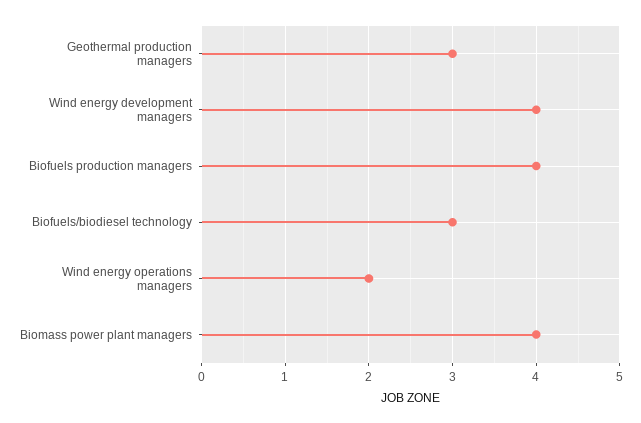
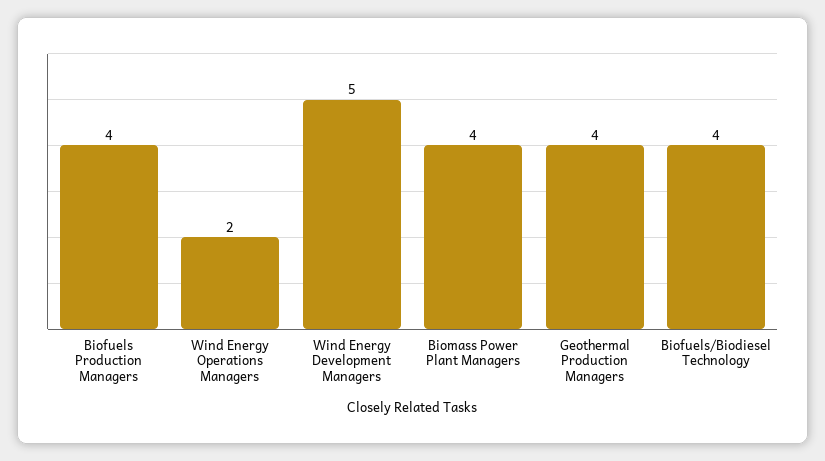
  {
-   "Geothermal production managers": 3,
+   "Geothermal production managers": 4,
-   "Wind energy development managers": 4,
+   "Wind energy development managers": 5,
    "Biofuels production managers": 4,
-   "Biofuels/biodiesel technology": 3,
+   "Biofuels/biodiesel technology": 4,
    "Wind energy operations managers": 2,
    "Biomass power plant managers": 4
  }

